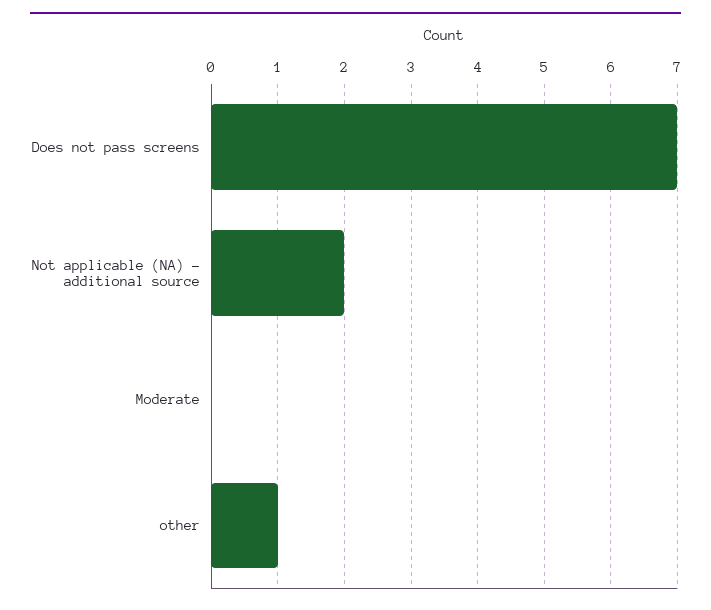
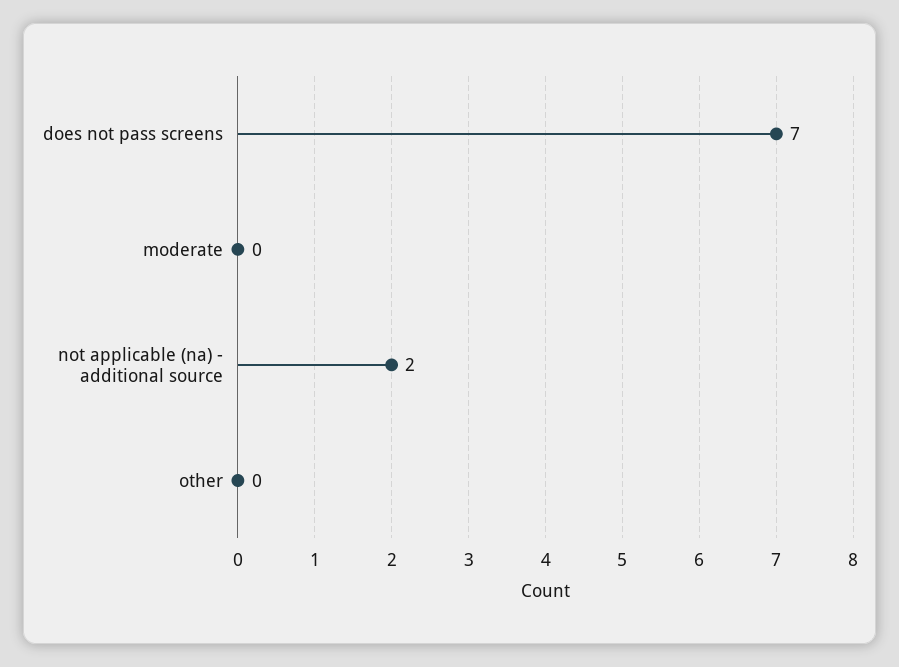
  {
    "Does not pass screens": 7,
    "Not applicable (NA) - additional source": 2,
    "Moderate": 0,
-   "other": 1
+   "other": 0
  }

